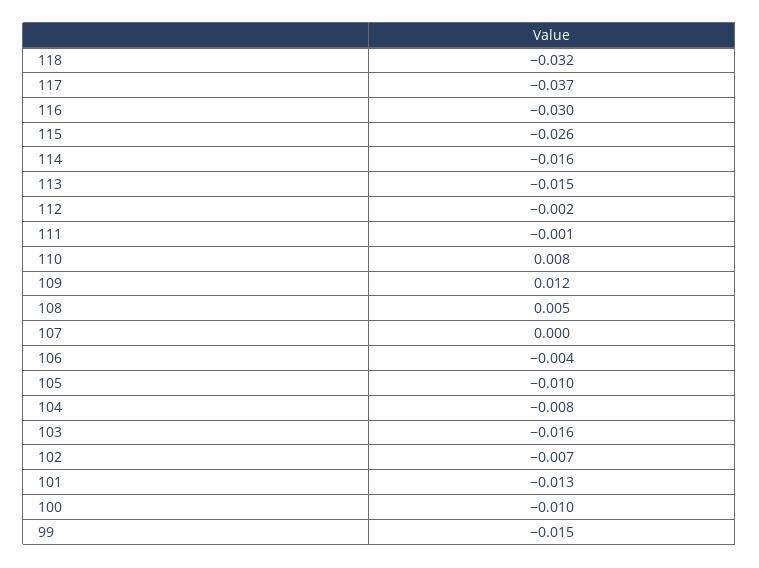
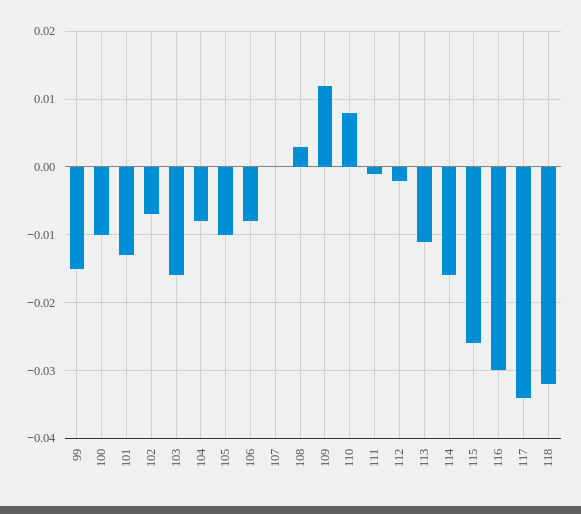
  {
    "118": -0.032,
-   "117": -0.037,
+   "117": -0.034,
    "116": -0.03,
    "115": -0.026,
    "114": -0.016,
-   "113": -0.015,
+   "113": -0.011,
    "112": -0.002,
    "111": -0.001,
    "110": 0.008,
    "109": 0.012,
-   "108": 0.005,
+   "108": 0.003,
    "107": 0,
-   "106": -0.004,
+   "106": -0.008,
    "105": -0.01,
    "104": -0.008,
    "103": -0.016,
    "102": -0.007,
    "101": -0.013,
    "100": -0.01,
    "99": -0.015
  }

